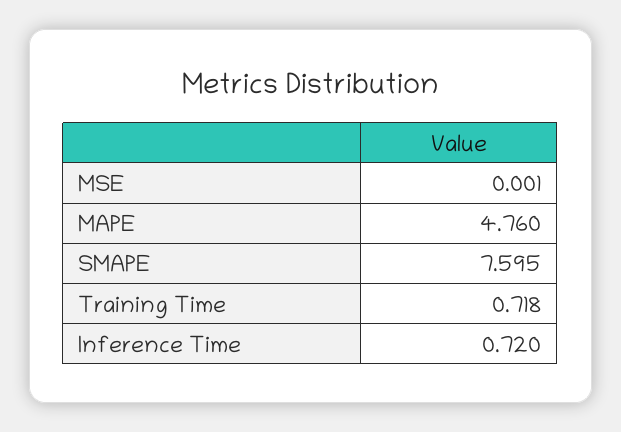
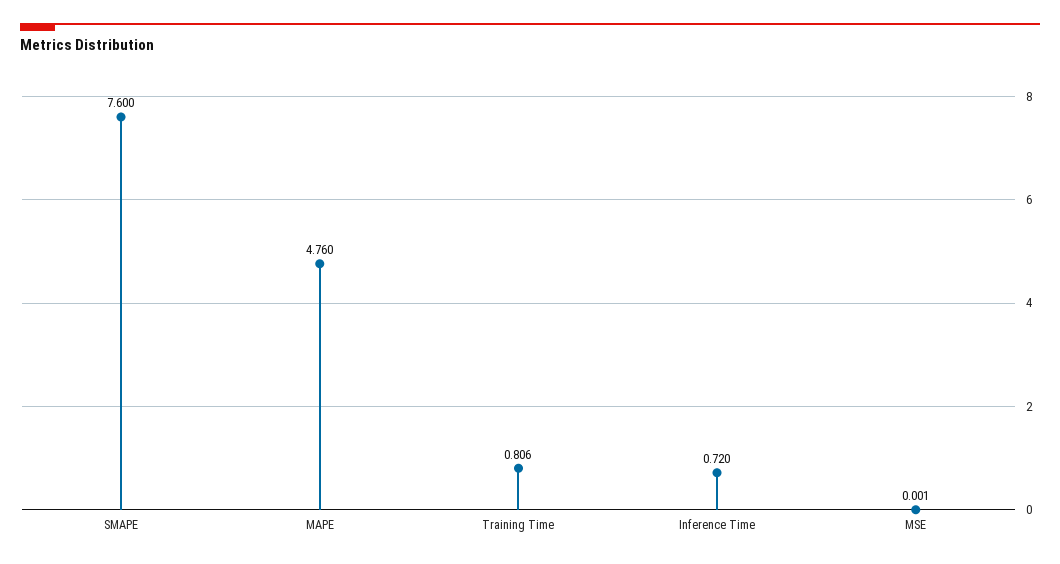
  {
    "MSE": 0.001,
    "MAPE": 4.76,
-   "SMAPE": 7.595,
+   "SMAPE": 7.6,
-   "Training Time": 0.718,
+   "Training Time": 0.806,
    "Inference Time": 0.72
  }

